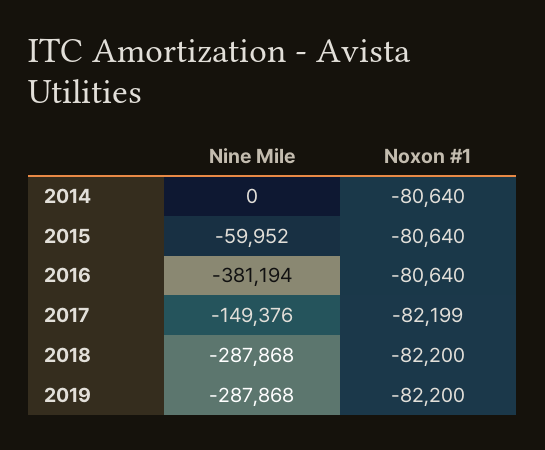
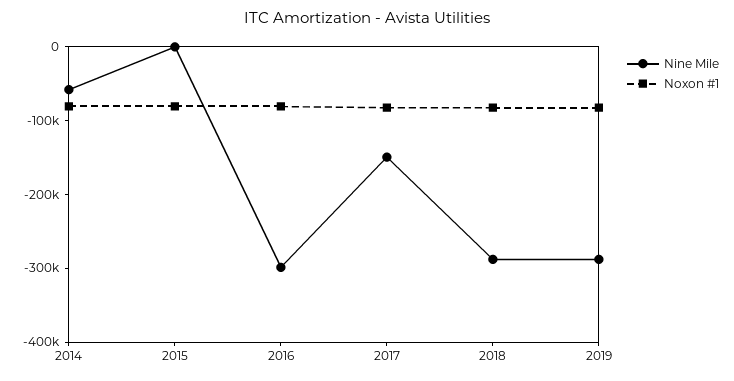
  {
    "Nine Mile": {
-     "2014": 0,
+     "2014": -60000,
-     "2015": -59952,
+     "2015": 0,
-     "2016": -381194,
+     "2016": -300000,
      "2017": -149376,
      "2018": -287868,
      "2019": -287868
    },
    "Noxon #1": {
      "2014": -80640,
      "2015": -80640,
      "2016": -80640,
      "2017": -82199,
      "2018": -82200,
      "2019": -82200
    }
  }

